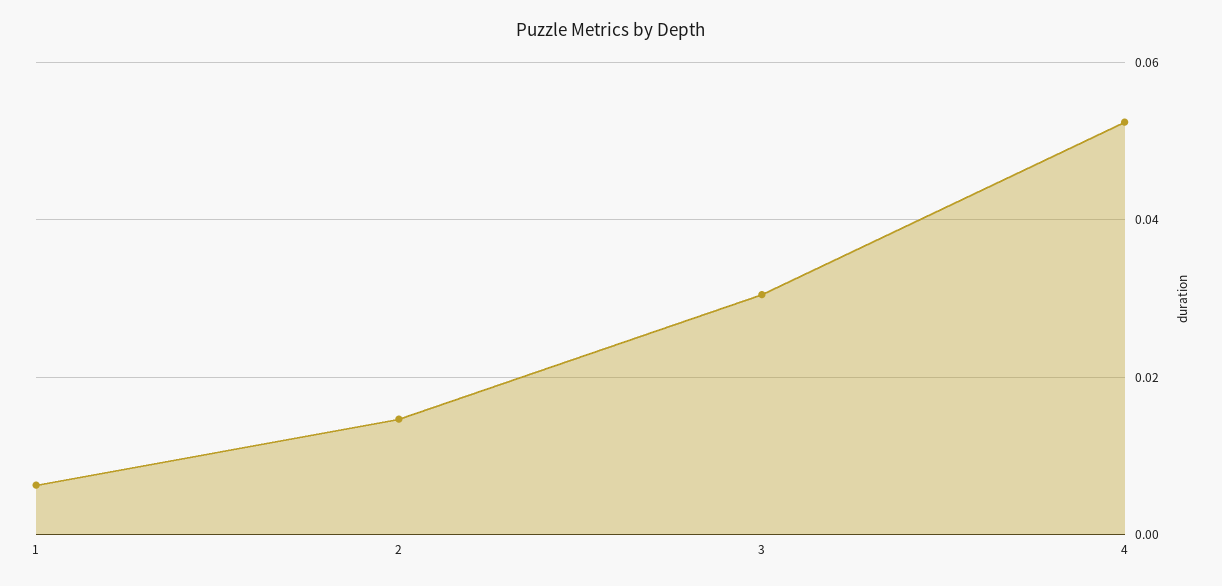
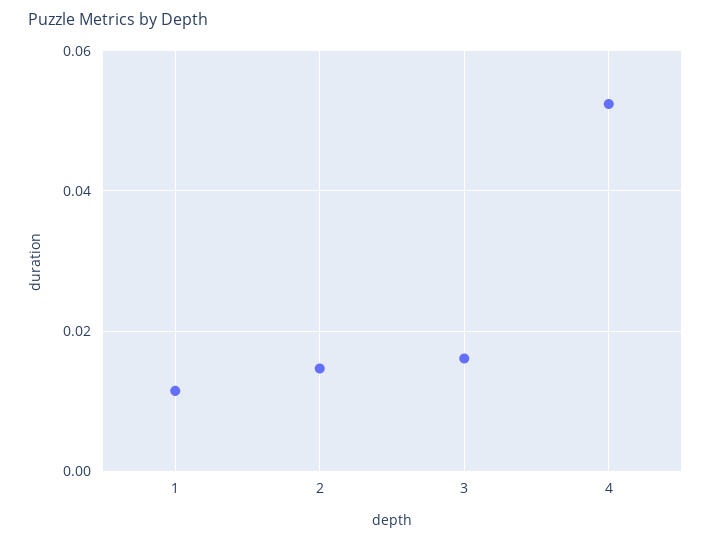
  {
-   "1": 0.006,
+   "1": 0.012,
    "2": 0.014,
-   "3": 0.03,
+   "3": 0.016,
    "4": 0.052
  }

